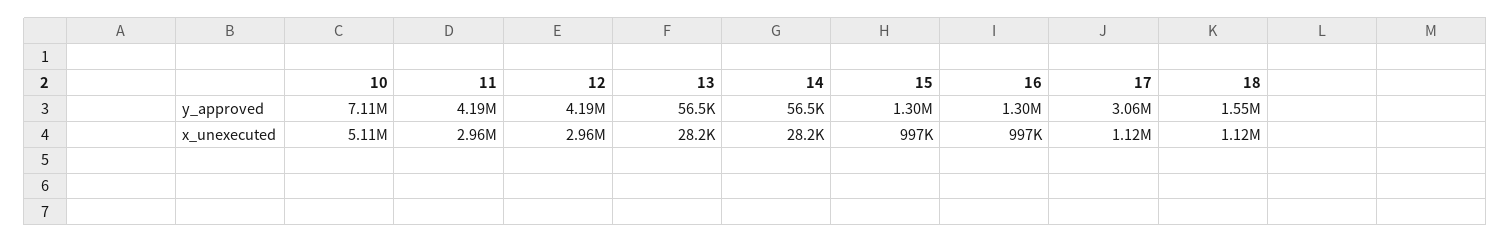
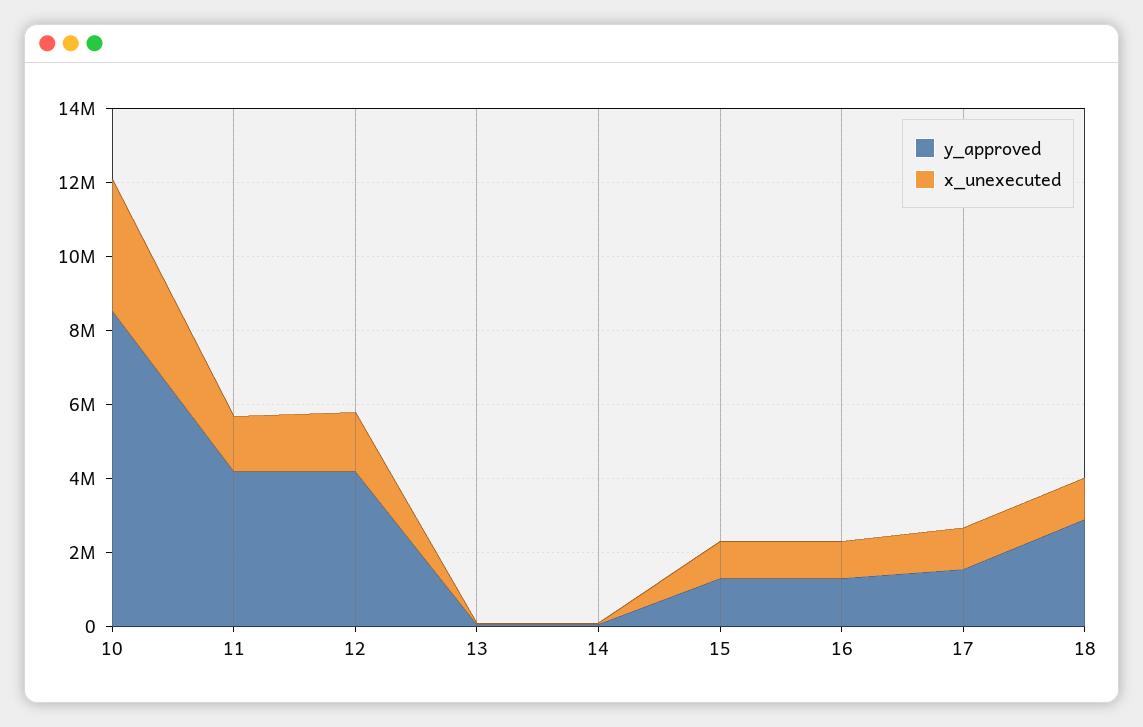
  {
    "y_approved": {
-     "10": 7110000,
+     "10": 8500000,
      "11": 4190000,
      "12": 4190000,
      "13": 56500,
      "14": 56500,
      "15": 1300000,
      "16": 1300000,
-     "17": 3060000,
+     "17": 1500000,
-     "18": 1550000
+     "18": 3000000
    },
    "x_unexecuted": {
-     "10": 5110000,
+     "10": 3500000,
-     "11": 2960000,
+     "11": 1500000,
-     "12": 2960000,
+     "12": 1500000,
      "13": 28200,
      "14": 28200,
      "15": 997000,
      "16": 997000,
      "17": 1120000,
      "18": 1120000
    }
  }

